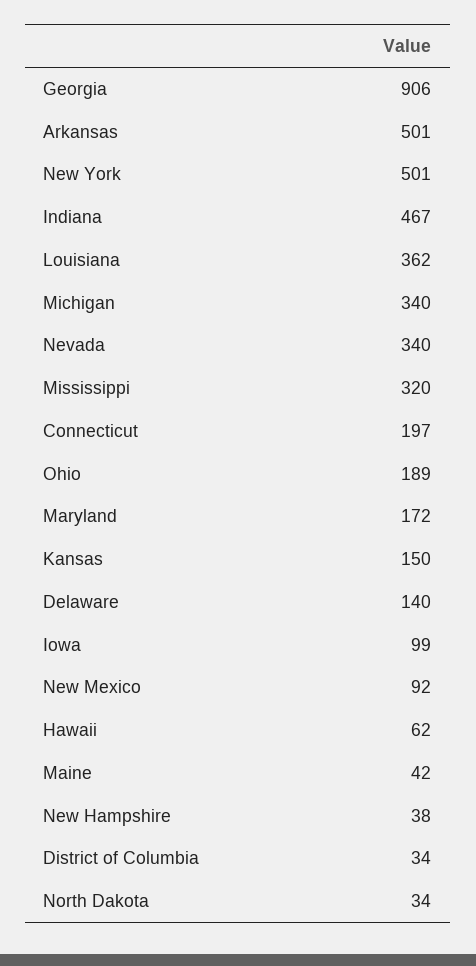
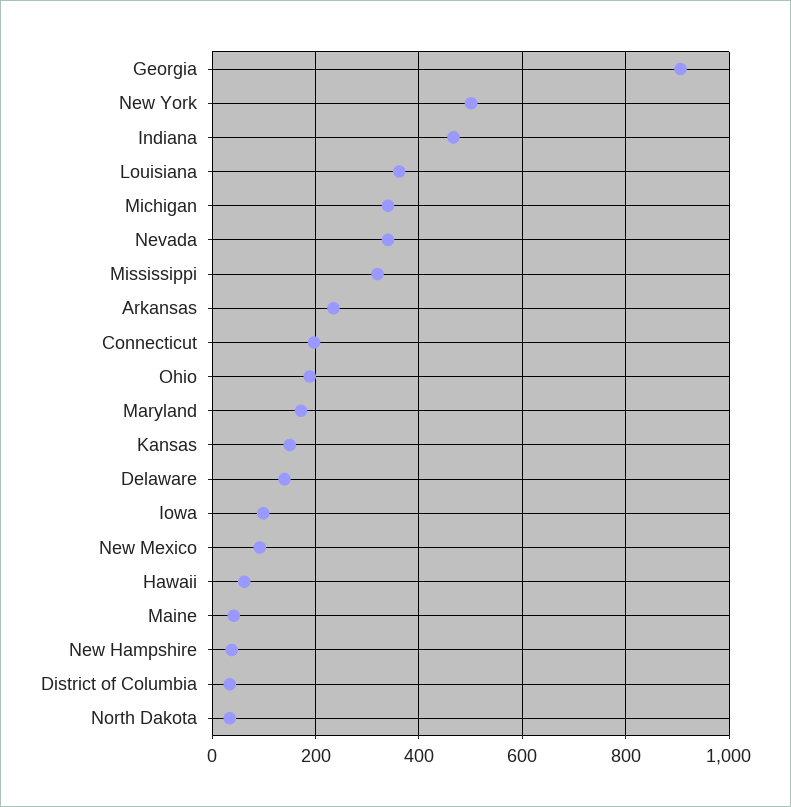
  {
    "Georgia": 906,
-   "Arkansas": 501,
+   "Arkansas": 240,
    "New York": 501,
    "Indiana": 467,
    "Louisiana": 362,
    "Michigan": 340,
    "Nevada": 340,
    "Mississippi": 320,
    "Connecticut": 197,
    "Ohio": 189,
    "Maryland": 172,
    "Kansas": 150,
    "Delaware": 140,
    "Iowa": 99,
    "New Mexico": 92,
    "Hawaii": 62,
    "Maine": 42,
    "New Hampshire": 38,
    "District of Columbia": 34,
    "North Dakota": 34
  }

